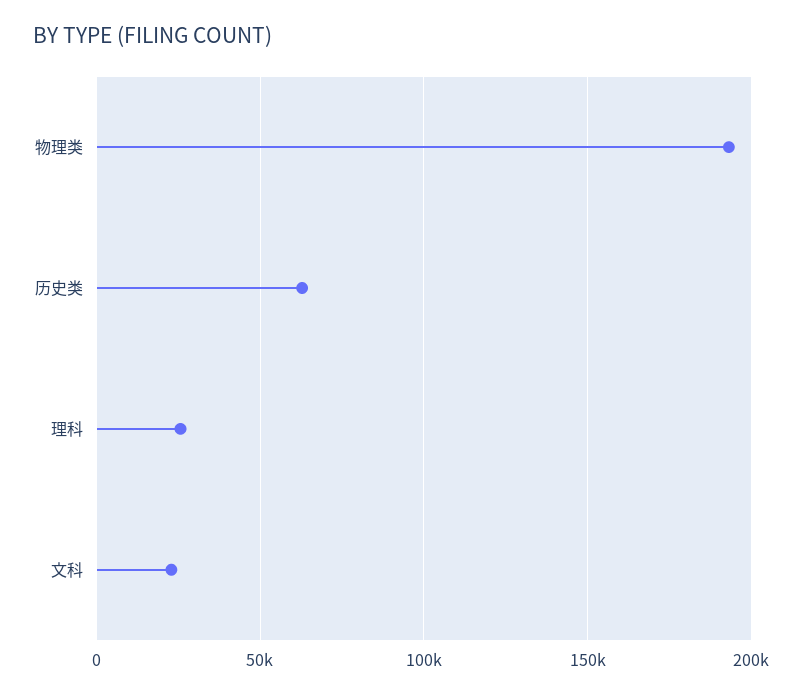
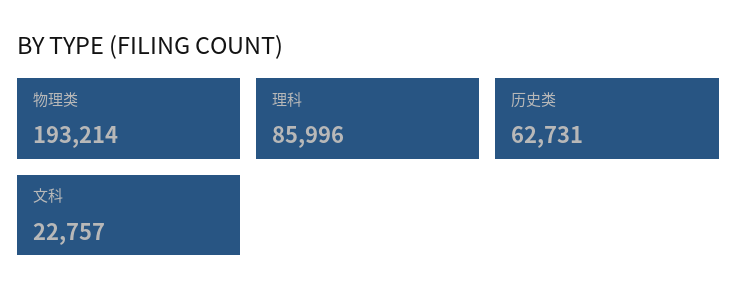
  {
    "物理类": 193214,
    "历史类": 62731,
-   "理科": 25000,
+   "理科": 85996,
    "文科": 22757
  }

